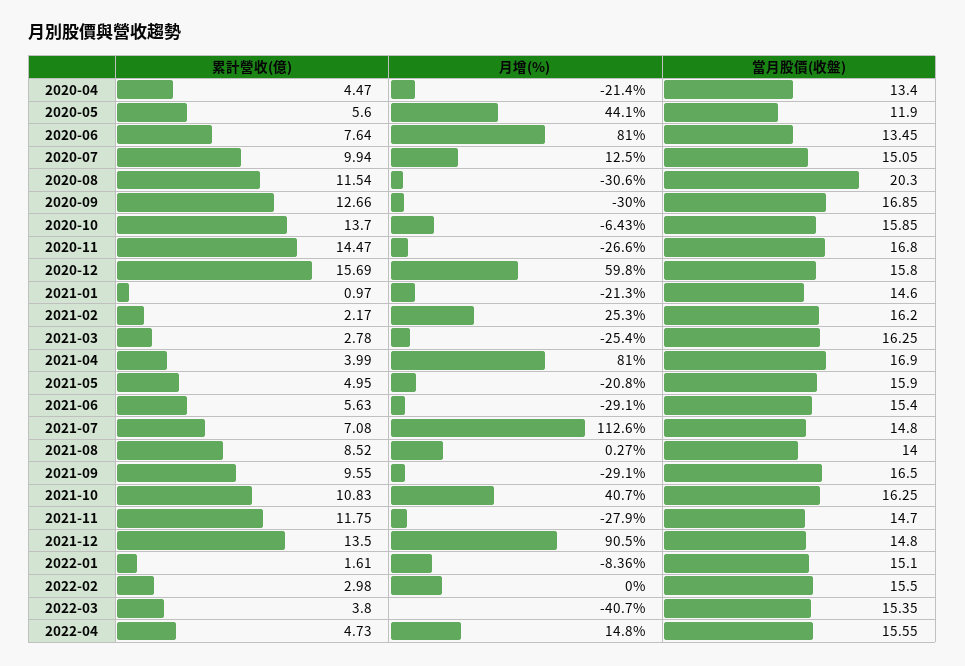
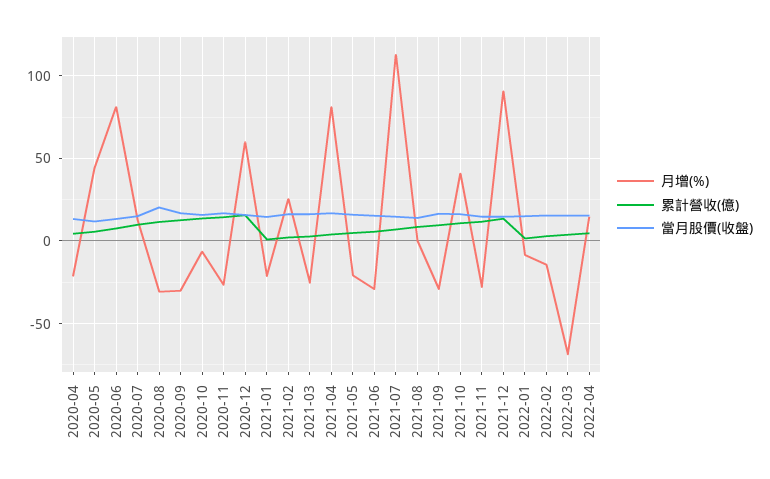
  {
    "累計營收(億)": {
      "2020-04": 4.47,
      "2020-05": 5.6,
      "2020-06": 7.64,
      "2020-07": 9.94,
      "2020-08": 11.54,
      "2020-09": 12.66,
      "2020-10": 13.7,
      "2020-11": 14.47,
      "2020-12": 15.69,
      "2021-01": 0.97,
      "2021-02": 2.17,
      "2021-03": 2.78,
      "2021-04": 3.99,
      "2021-05": 4.95,
      "2021-06": 5.63,
      "2021-07": 7.08,
      "2021-08": 8.52,
      "2021-09": 9.55,
      "2021-10": 10.83,
      "2021-11": 11.75,
      "2021-12": 13.5,
      "2022-01": 1.61,
      "2022-02": 2.98,
      "2022-03": 3.8,
      "2022-04": 4.73
    },
    "月增(%)": {
      "2020-04": -21.4,
      "2020-05": 44.1,
      "2020-06": 81,
      "2020-07": 12.5,
      "2020-08": -30.6,
      "2020-09": -30,
      "2020-10": -6.43,
      "2020-11": -26.6,
      "2020-12": 59.8,
      "2021-01": -21.3,
      "2021-02": 25.3,
      "2021-03": -25.4,
      "2021-04": 81,
      "2021-05": -20.8,
      "2021-06": -29.1,
      "2021-07": 112.6,
      "2021-08": 0.27,
      "2021-09": -29.1,
      "2021-10": 40.7,
      "2021-11": -27.9,
      "2021-12": 90.5,
      "2022-01": -8.36,
-     "2022-02": 0,
+     "2022-02": -15,
-     "2022-03": -40.7,
+     "2022-03": -70,
      "2022-04": 14.8
    },
    "當月股價(收盤)": {
      "2020-04": 13.4,
      "2020-05": 11.9,
      "2020-06": 13.45,
      "2020-07": 15.05,
      "2020-08": 20.3,
      "2020-09": 16.85,
      "2020-10": 15.85,
      "2020-11": 16.8,
      "2020-12": 15.8,
      "2021-01": 14.6,
      "2021-02": 16.2,
      "2021-03": 16.25,
      "2021-04": 16.9,
      "2021-05": 15.9,
      "2021-06": 15.4,
      "2021-07": 14.8,
      "2021-08": 14,
      "2021-09": 16.5,
      "2021-10": 16.25,
      "2021-11": 14.7,
      "2021-12": 14.8,
      "2022-01": 15.1,
      "2022-02": 15.5,
      "2022-03": 15.35,
      "2022-04": 15.55
    }
  }

